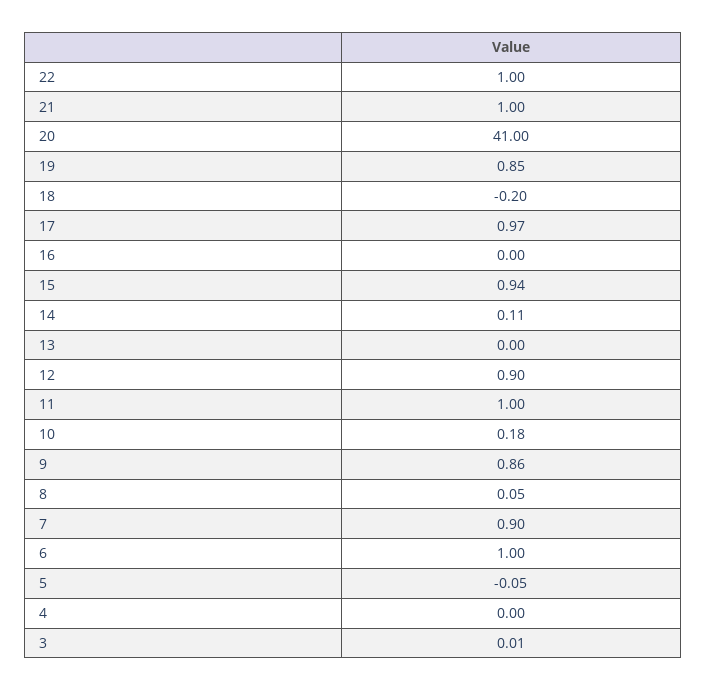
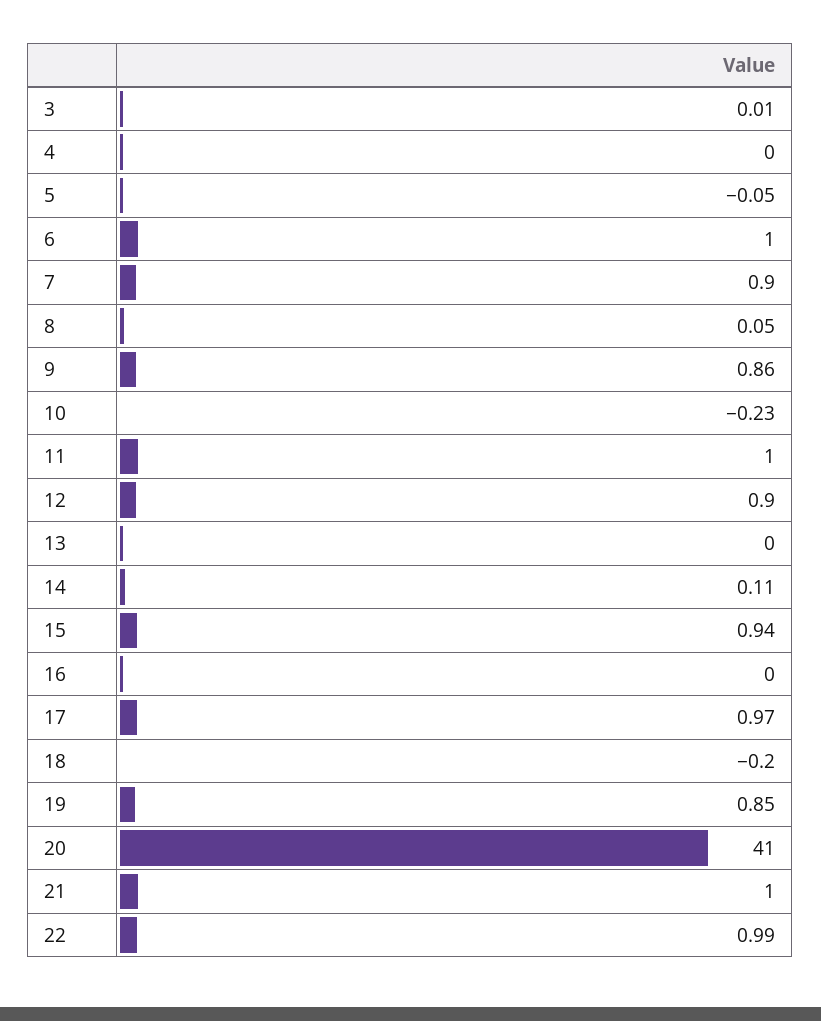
  {
-   "22": 1,
+   "22": 0.99,
    "21": 1,
    "20": 41,
    "19": 0.85,
    "18": -0.2,
    "17": 0.97,
    "16": 0,
    "15": 0.94,
    "14": 0.11,
    "13": 0,
    "12": 0.9,
    "11": 1,
-   "10": 0.18,
+   "10": -0.23,
    "9": 0.86,
    "8": 0.05,
    "7": 0.9,
    "6": 1,
    "5": -0.05,
    "4": 0,
    "3": 0.01
  }

